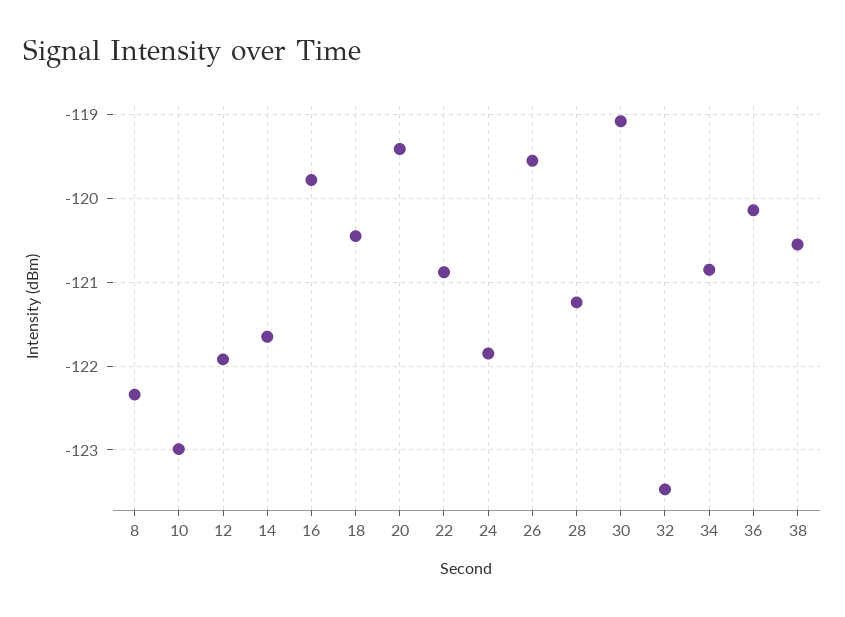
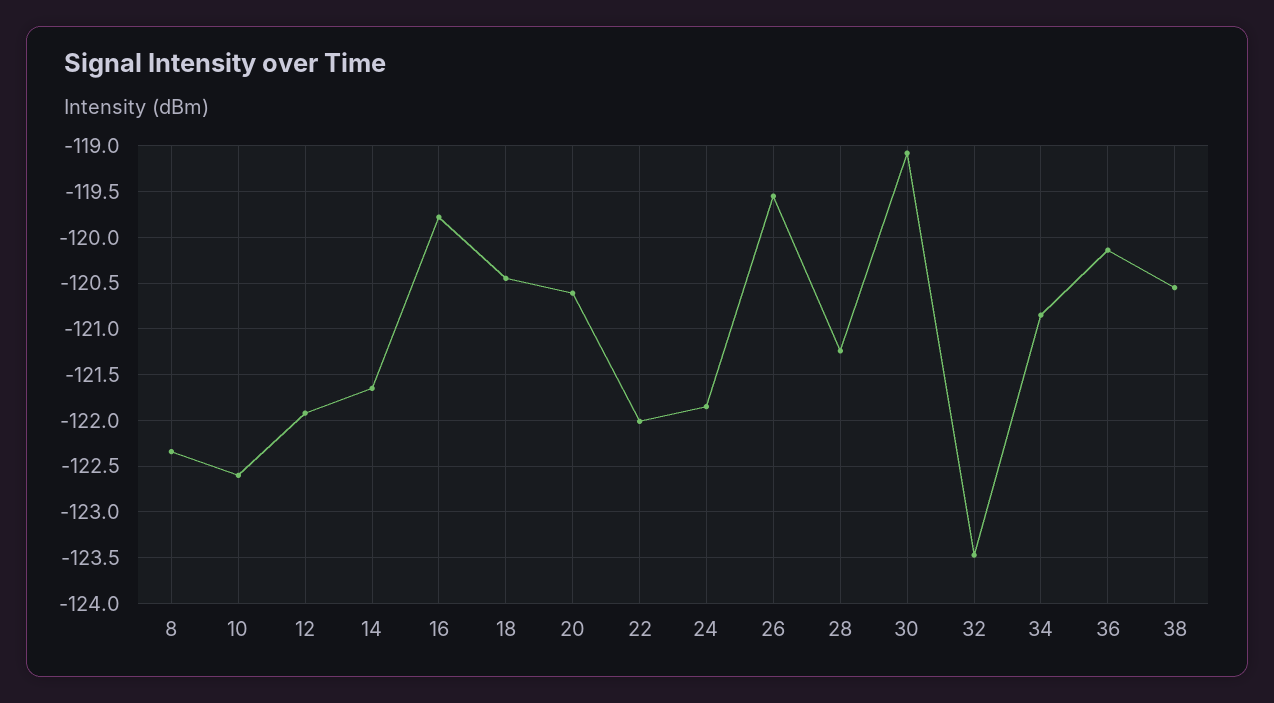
  {
    "8": -122.3,
-   "10": -123,
+   "10": -122.6,
    "12": -121.9,
    "14": -121.7,
    "16": -119.8,
    "18": -120.5,
-   "20": -119.4,
+   "20": -120.6,
-   "22": -120.9,
+   "22": -122,
    "24": -121.9,
    "26": -119.6,
    "28": -121.2,
    "30": -119.1,
    "32": -123.5,
    "34": -120.9,
    "36": -120.1,
    "38": -120.6
  }

